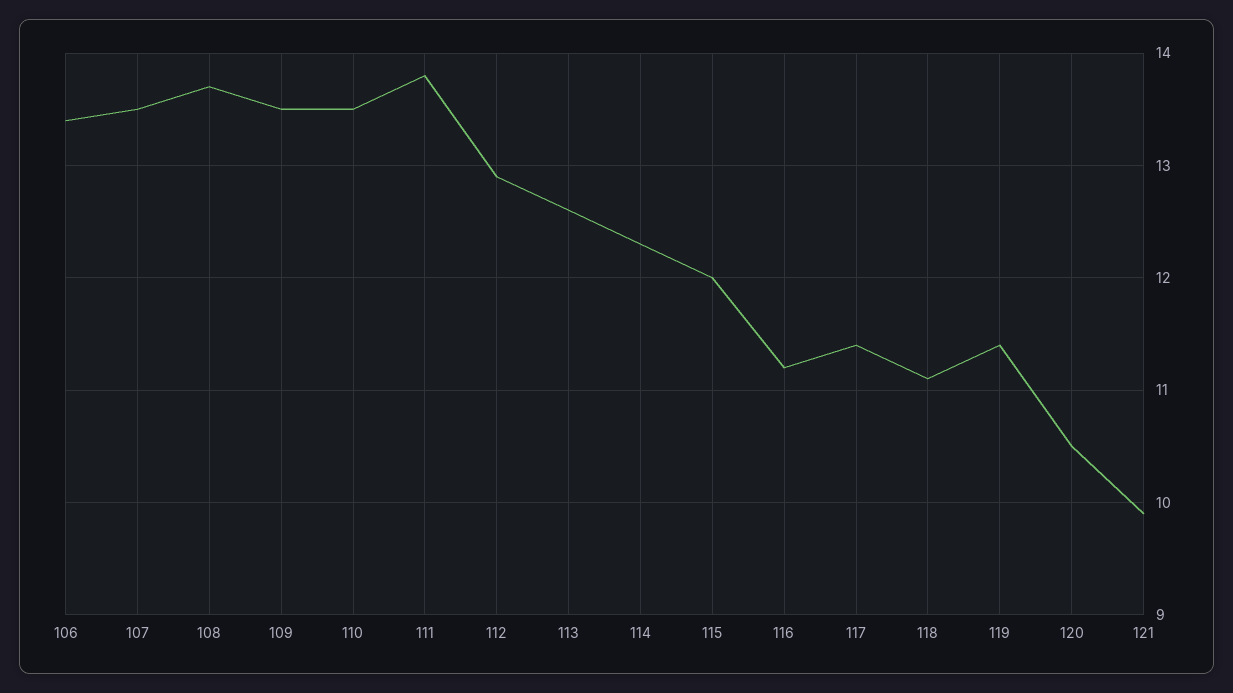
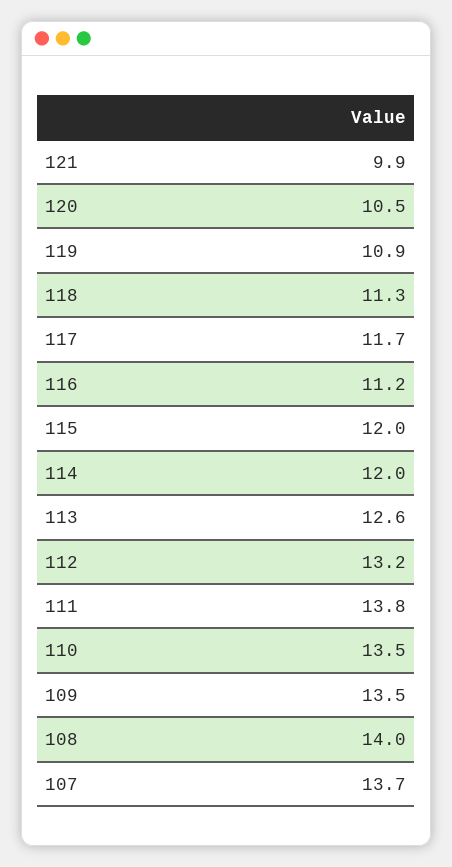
  {
-   "106": 13.4,
-   "107": 13.5,
+   "107": 13.7,
-   "108": 13.7,
+   "108": 14,
    "109": 13.5,
    "110": 13.5,
    "111": 13.8,
-   "112": 12.9,
+   "112": 13.2,
    "113": 12.6,
-   "114": 12.3,
+   "114": 12,
    "115": 12,
    "116": 11.2,
-   "117": 11.4,
+   "117": 11.7,
-   "118": 11.1,
+   "118": 11.3,
-   "119": 11.4,
+   "119": 10.9,
    "120": 10.5,
    "121": 9.9
  }

